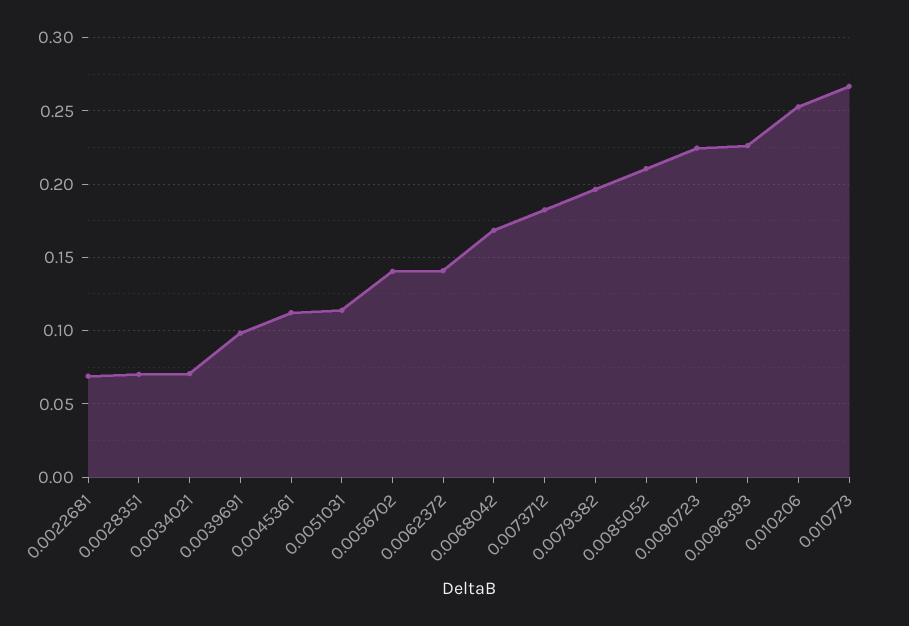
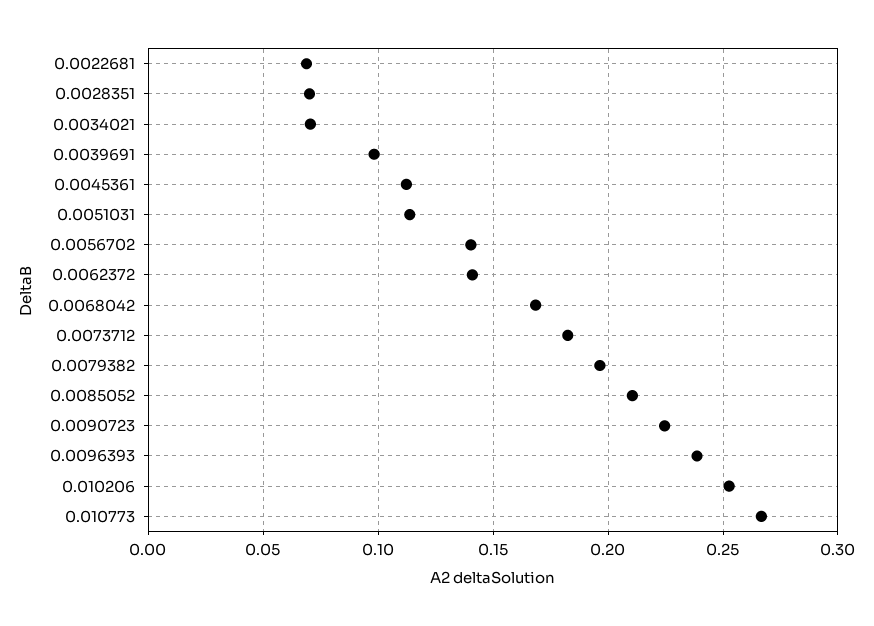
  {
    "0.0022681": 0.07,
    "0.0028351": 0.07,
    "0.0034021": 0.07,
    "0.0039691": 0.1,
    "0.0045361": 0.11,
    "0.0051031": 0.115,
    "0.0056702": 0.14,
    "0.0062372": 0.14,
    "0.0068042": 0.17,
    "0.0073712": 0.185,
    "0.0079382": 0.195,
    "0.0085052": 0.21,
    "0.0090723": 0.225,
-   "0.0096393": 0.225,
+   "0.0096393": 0.24,
    "0.010206": 0.255,
    "0.010773": 0.265
  }

